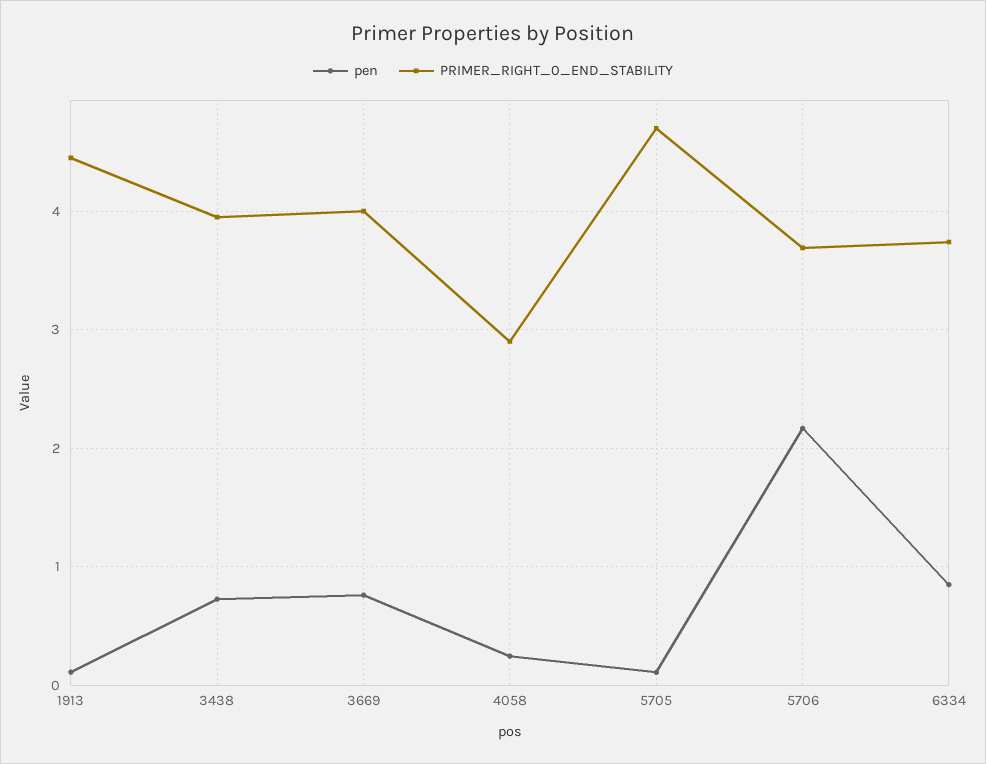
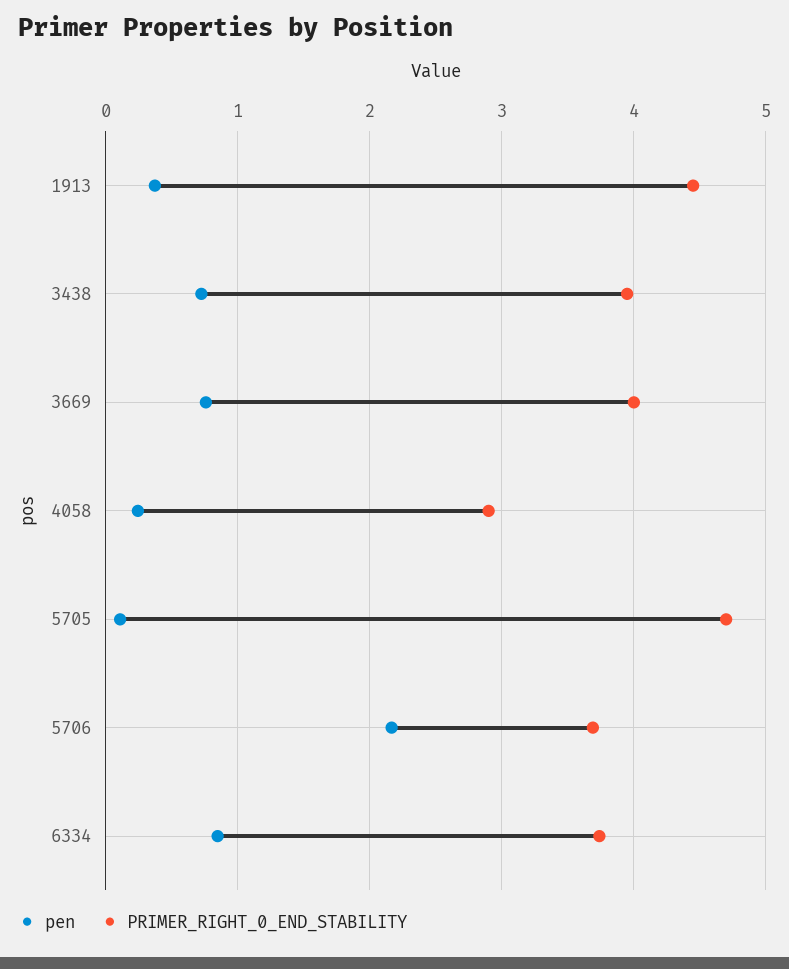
  {
    "pen": {
-     "1913": 0.1,
+     "1913": 0.4,
      "3438": 0.7,
      "3669": 0.8,
      "4058": 0.2,
      "5705": 0.1,
      "5706": 2.2,
      "6334": 0.8
    },
    "PRIMER_RIGHT_0_END_STABILITY": {
      "1913": 4.5,
      "3438": 4,
      "3669": 4,
      "4058": 2.9,
      "5705": 4.7,
      "5706": 3.7,
      "6334": 3.7
    }
  }

